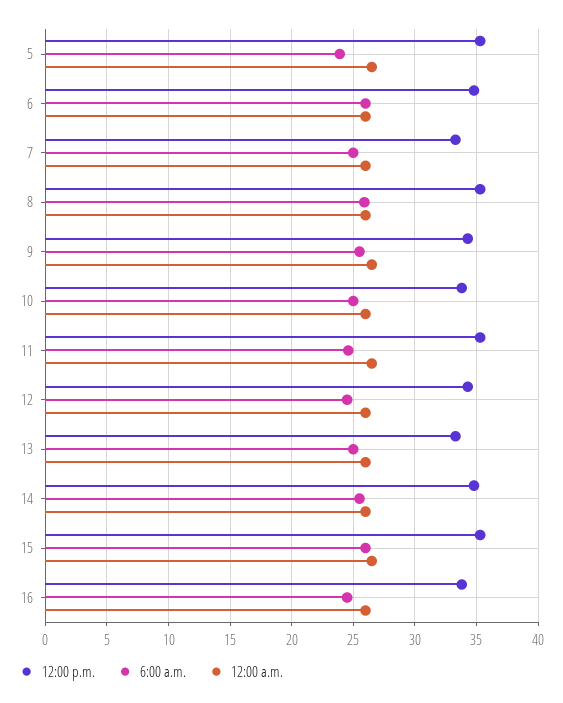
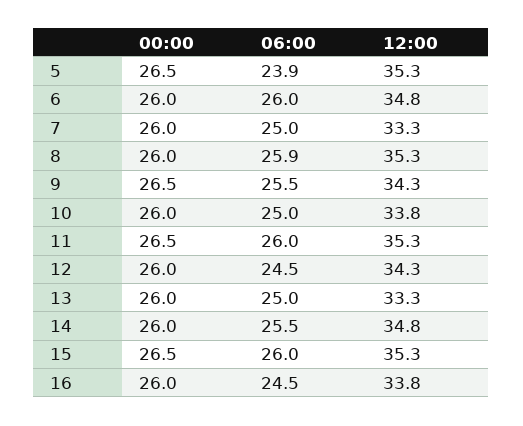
  {
    "12:00 p.m.": {
      "5": 35.3,
      "6": 34.8,
      "7": 33.3,
      "8": 35.3,
      "9": 34.3,
      "10": 33.8,
      "11": 35.3,
      "12": 34.3,
      "13": 33.3,
      "14": 34.8,
      "15": 35.3,
      "16": 33.8
    },
    "6:00 a.m.": {
      "5": 23.9,
      "6": 26,
      "7": 25,
      "8": 25.9,
      "9": 25.5,
      "10": 25,
-     "11": 24.5,
+     "11": 26,
      "12": 24.5,
      "13": 25,
      "14": 25.5,
      "15": 26,
      "16": 24.5
    },
    "12:00 a.m.": {
      "5": 26.5,
      "6": 26,
      "7": 26,
      "8": 26,
      "9": 26.5,
      "10": 26,
      "11": 26.5,
      "12": 26,
      "13": 26,
      "14": 26,
      "15": 26.5,
      "16": 26
    }
  }

